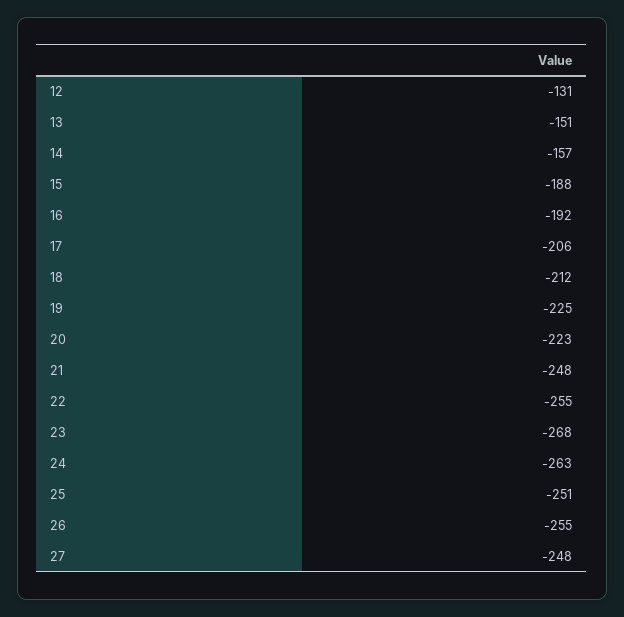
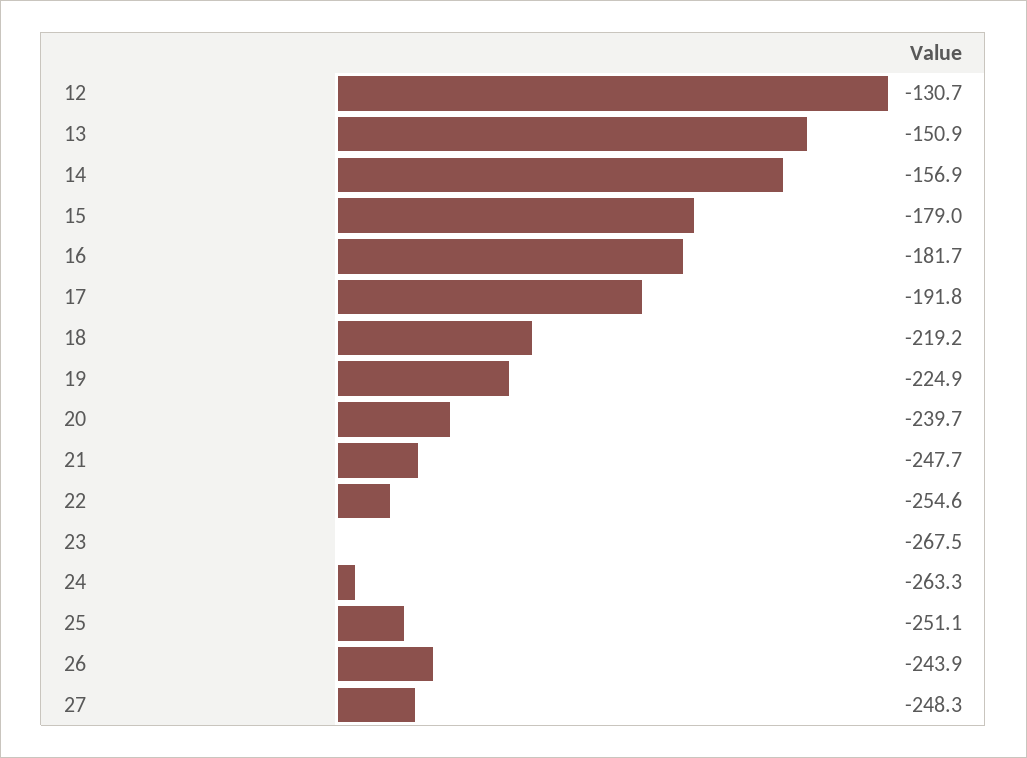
  {
    "12": -130.7,
    "13": -150.9,
    "14": -156.9,
-   "15": -188,
+   "15": -179,
-   "16": -192,
+   "16": -181.7,
-   "17": -206,
+   "17": -191.8,
-   "18": -212,
+   "18": -219.2,
    "19": -224.9,
-   "20": -223,
+   "20": -239.7,
    "21": -247.7,
    "22": -254.6,
    "23": -267.5,
    "24": -263.3,
    "25": -251.1,
-   "26": -255,
+   "26": -243.9,
    "27": -248.3
  }

